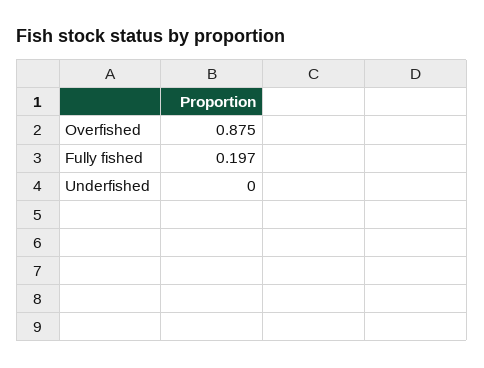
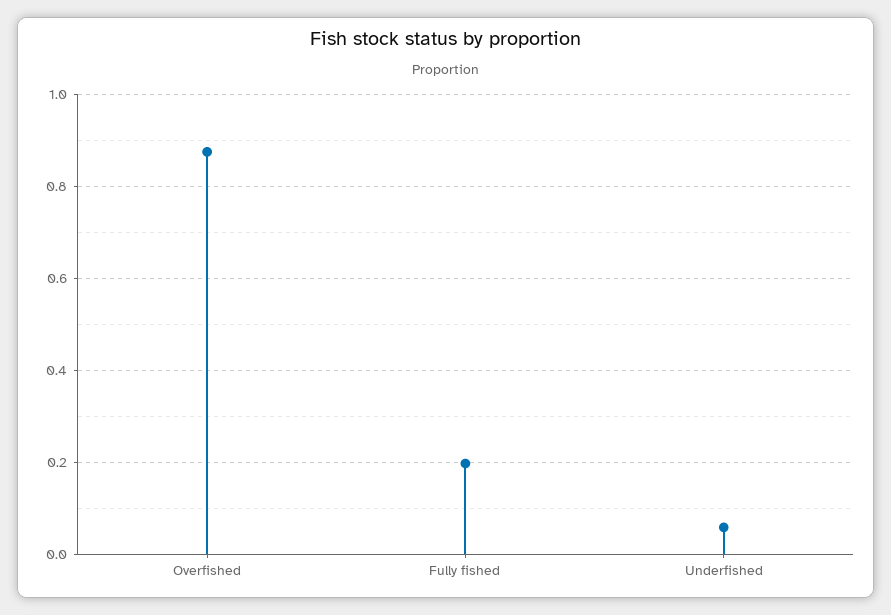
  {
    "Overfished": 0.875,
    "Fully fished": 0.197,
-   "Underfished": 0
+   "Underfished": 0.06
  }

